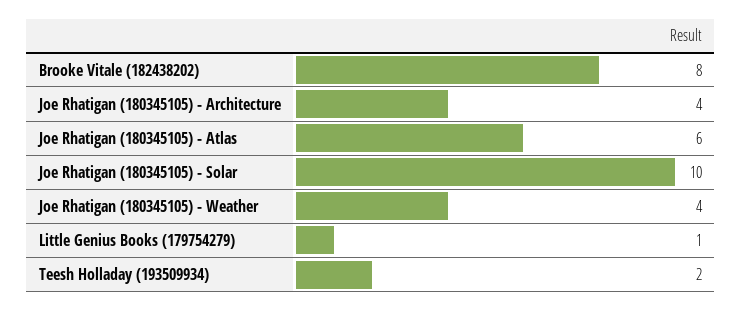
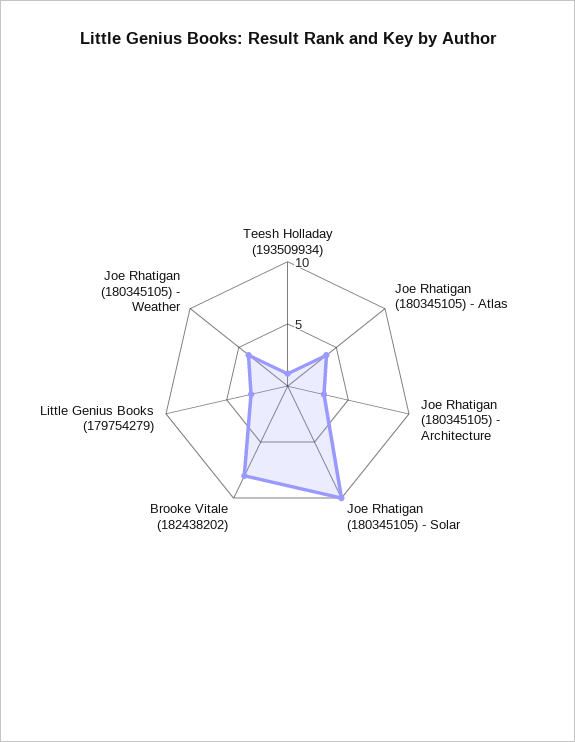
  {
    "Brooke Vitale (182438202)": 8,
-   "Joe Rhatigan (180345105) - Architecture": 4,
+   "Joe Rhatigan (180345105) - Architecture": 3,
-   "Joe Rhatigan (180345105) - Atlas": 6,
+   "Joe Rhatigan (180345105) - Atlas": 4,
    "Joe Rhatigan (180345105) - Solar": 10,
    "Joe Rhatigan (180345105) - Weather": 4,
-   "Little Genius Books (179754279)": 1,
+   "Little Genius Books (179754279)": 3,
-   "Teesh Holladay (193509934)": 2
+   "Teesh Holladay (193509934)": 1
  }

